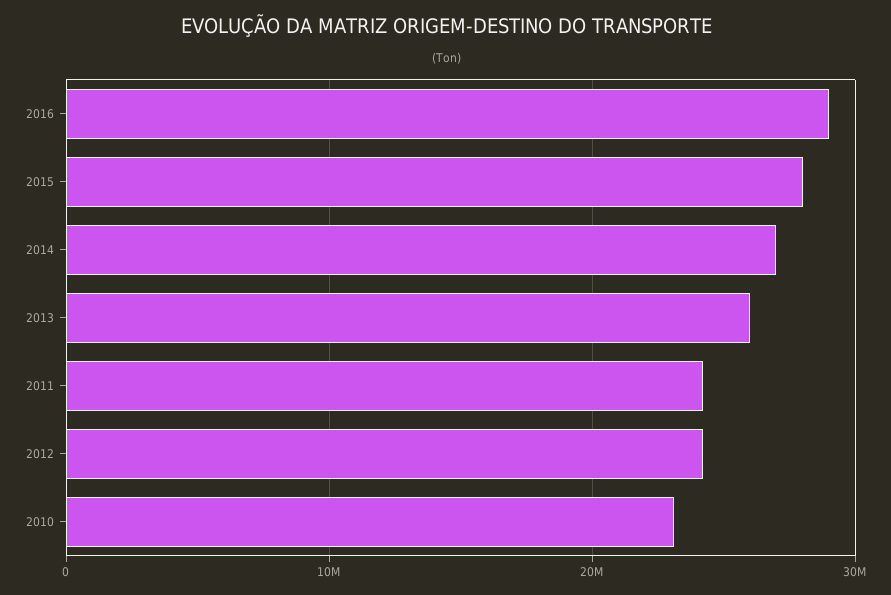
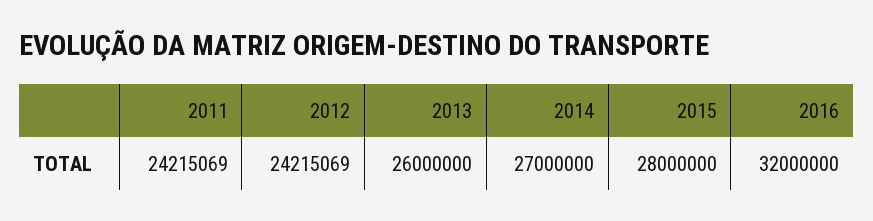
  {
-   "2016": 29000000,
+   "2016": 32000000,
    "2015": 28000000,
    "2014": 27000000,
    "2013": 26000000,
    "2011": 24215069,
-   "2012": 24215069,
+   "2012": 24215069
-   "2010": 23000000
  }

